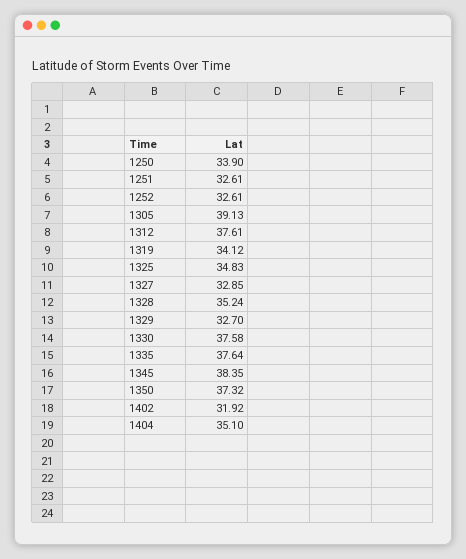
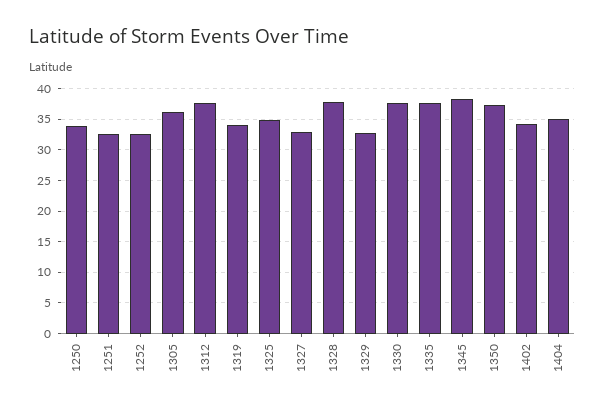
  {
    "1250": 33.9,
    "1251": 32.61,
    "1252": 32.61,
-   "1305": 39.13,
+   "1305": 36,
    "1312": 37.61,
    "1319": 34.12,
    "1325": 34.83,
    "1327": 32.85,
-   "1328": 35.24,
+   "1328": 38,
    "1329": 32.7,
    "1330": 37.58,
    "1335": 37.64,
    "1345": 38.35,
    "1350": 37.32,
-   "1402": 31.92,
+   "1402": 34,
    "1404": 35.1
  }

